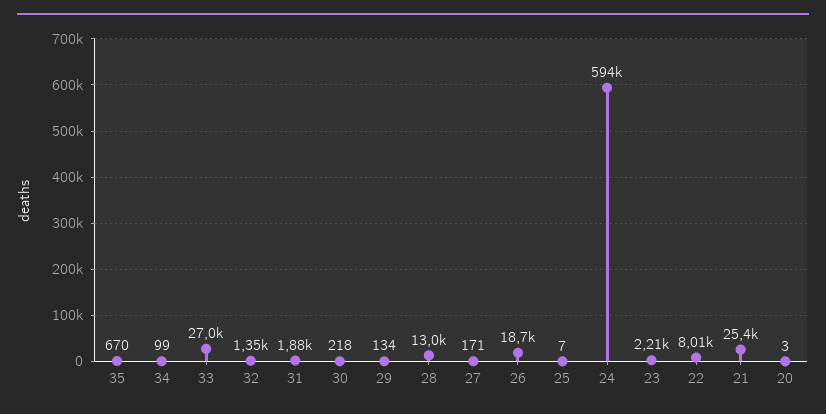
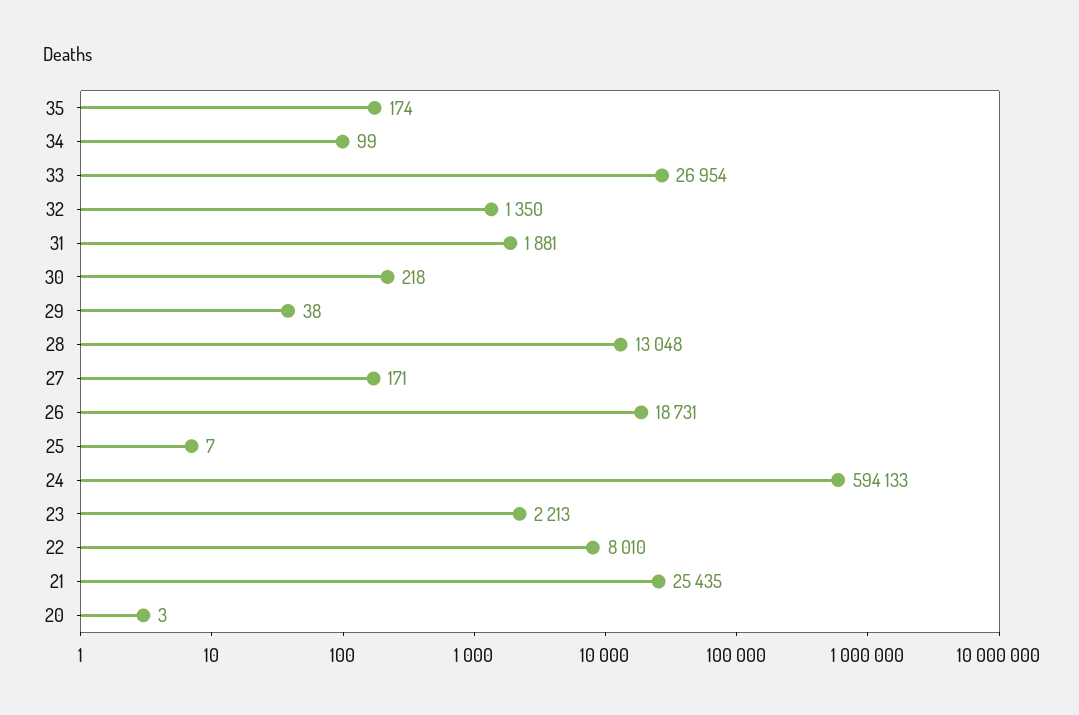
  {
-   "35": 670,
+   "35": 174,
    "34": 99,
    "33": 26954,
    "32": 1350,
    "31": 1881,
    "30": 218,
-   "29": 134,
+   "29": 38,
    "28": 13048,
    "27": 171,
    "26": 18731,
    "25": 7,
    "24": 594133,
    "23": 2213,
    "22": 8010,
    "21": 25435,
    "20": 3
  }

